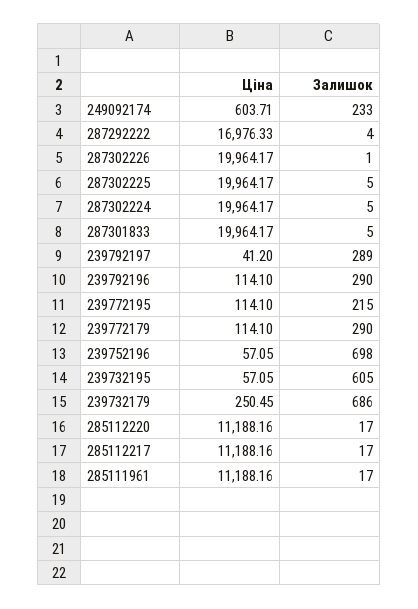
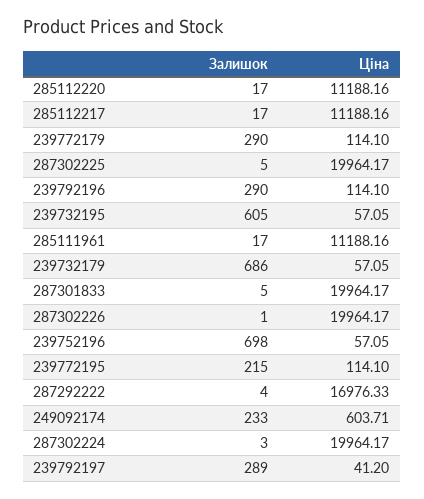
  {
    "Ціна": {
      "249092174": 603.71,
      "287292222": 16976.33,
      "287302226": 19964.17,
      "287302225": 19964.17,
      "287302224": 19964.17,
      "287301833": 19964.17,
      "239792197": 41.2,
      "239792196": 114.1,
      "239772195": 114.1,
      "239772179": 114.1,
      "239752196": 57.05,
      "239732195": 57.05,
-     "239732179": 250.45,
+     "239732179": 57.05,
      "285112220": 11188.16,
      "285112217": 11188.16,
      "285111961": 11188.16
    },
    "Залишок": {
      "249092174": 233,
      "287292222": 4,
      "287302226": 1,
      "287302225": 5,
-     "287302224": 5,
+     "287302224": 3,
      "287301833": 5,
      "239792197": 289,
      "239792196": 290,
      "239772195": 215,
      "239772179": 290,
      "239752196": 698,
      "239732195": 605,
      "239732179": 686,
      "285112220": 17,
      "285112217": 17,
      "285111961": 17
    }
  }

